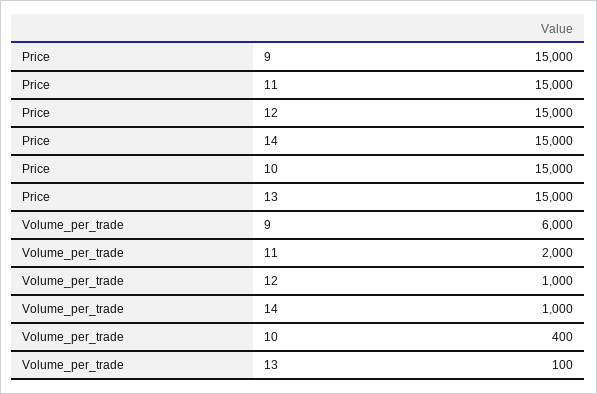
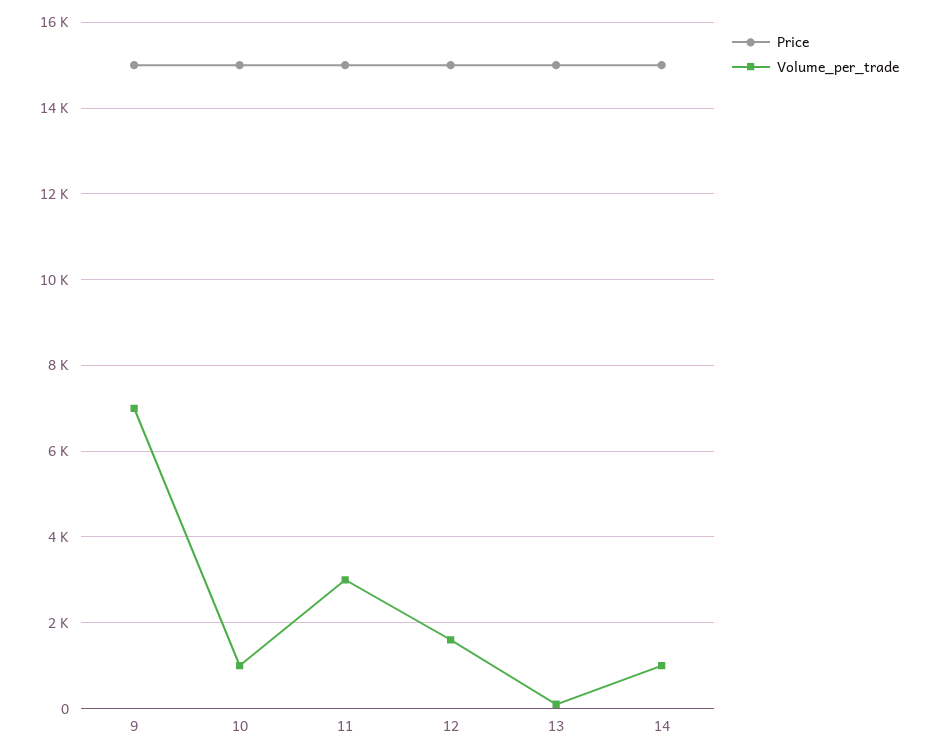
  {
    "Price": {
      "9": 15000,
      "11": 15000,
      "12": 15000,
      "14": 15000,
      "10": 15000,
      "13": 15000
    },
    "Volume_per_trade": {
-     "9": 6000,
+     "9": 7000,
-     "11": 2000,
+     "11": 3000,
-     "12": 1000,
+     "12": 1600,
      "14": 1000,
-     "10": 400,
+     "10": 1000,
      "13": 100
    }
  }

